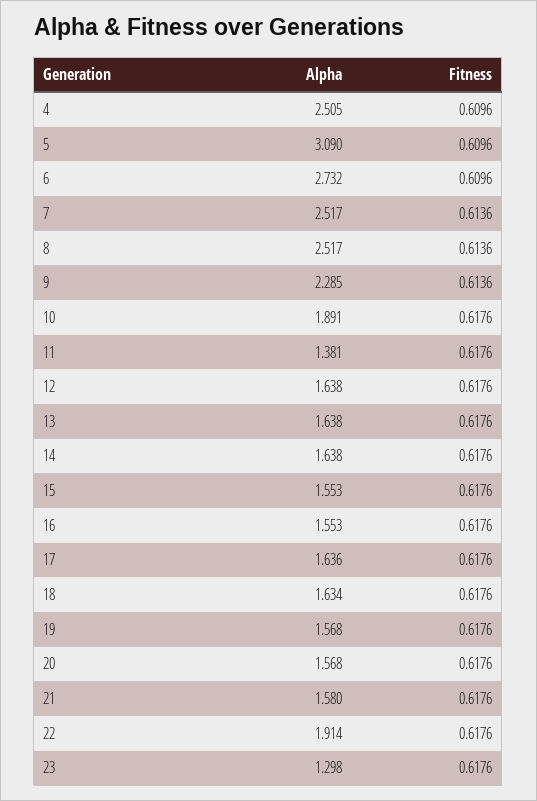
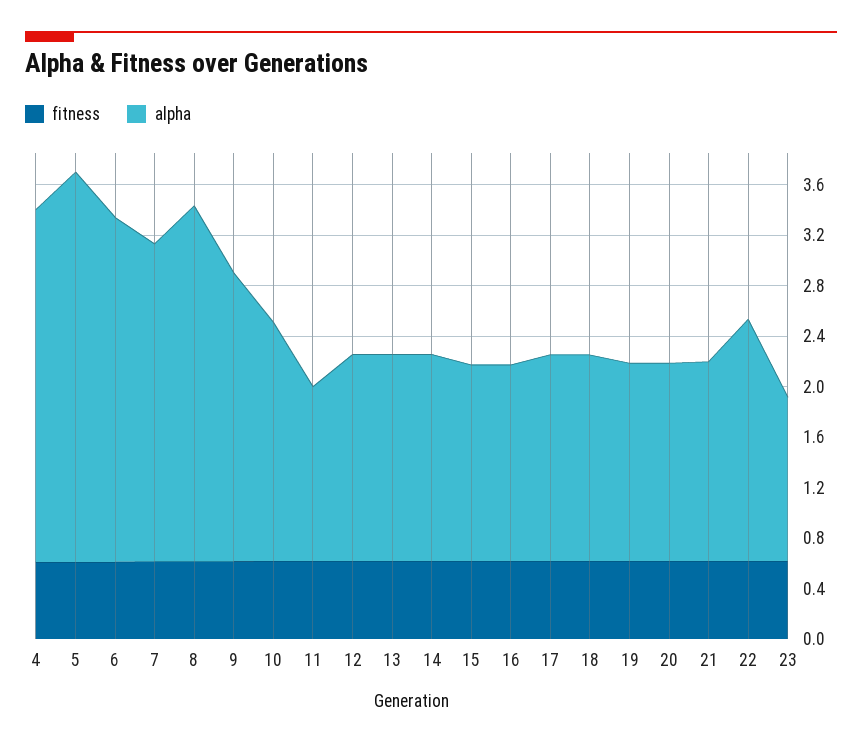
  {
    "Alpha": {
-     "4": 2.505,
+     "4": 2.8,
      "5": 3.09,
      "6": 2.732,
      "7": 2.517,
-     "8": 2.517,
+     "8": 2.8,
      "9": 2.285,
      "10": 1.891,
      "11": 1.381,
      "12": 1.638,
      "13": 1.638,
      "14": 1.638,
      "15": 1.553,
      "16": 1.553,
      "17": 1.636,
      "18": 1.634,
      "19": 1.568,
      "20": 1.568,
      "21": 1.58,
      "22": 1.914,
      "23": 1.298
    },
    "Fitness": {
      "4": 0.6096,
      "5": 0.6096,
      "6": 0.6096,
      "7": 0.6136,
      "8": 0.6136,
      "9": 0.6136,
      "10": 0.6176,
      "11": 0.6176,
      "12": 0.6176,
      "13": 0.6176,
      "14": 0.6176,
      "15": 0.6176,
      "16": 0.6176,
      "17": 0.6176,
      "18": 0.6176,
      "19": 0.6176,
      "20": 0.6176,
      "21": 0.6176,
      "22": 0.6176,
      "23": 0.6176
    }
  }

